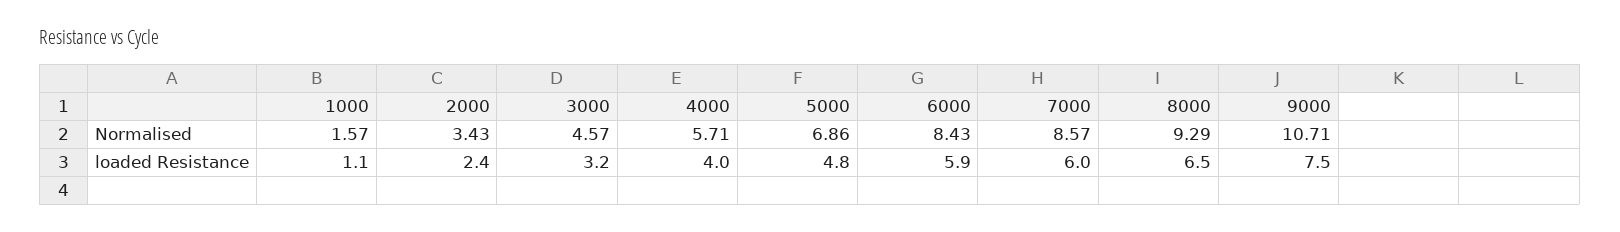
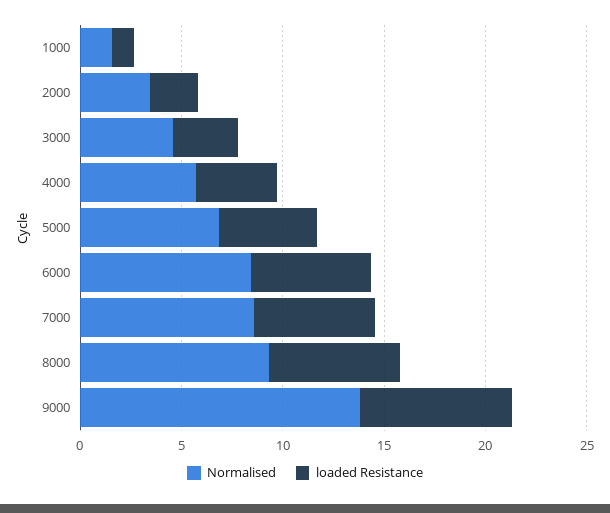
  {
    "Normalised": {
      "1000": 1.57,
      "2000": 3.43,
      "3000": 4.57,
      "4000": 5.71,
      "5000": 6.86,
      "6000": 8.43,
      "7000": 8.57,
      "8000": 9.29,
-     "9000": 10.71
+     "9000": 14
    },
    "loaded Resistance": {
      "1000": 1.1,
      "2000": 2.4,
      "3000": 3.2,
      "4000": 4,
      "5000": 4.8,
      "6000": 5.9,
      "7000": 6,
      "8000": 6.5,
      "9000": 7.5
    }
  }

